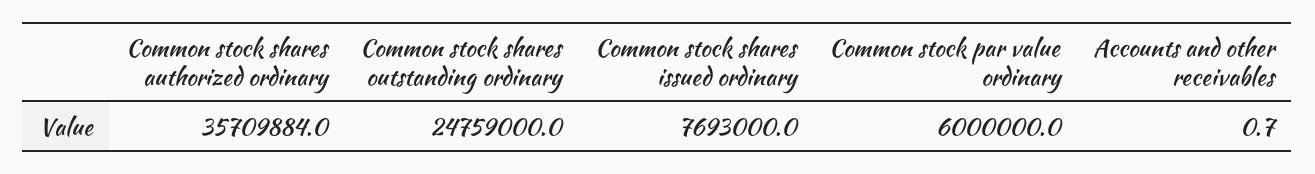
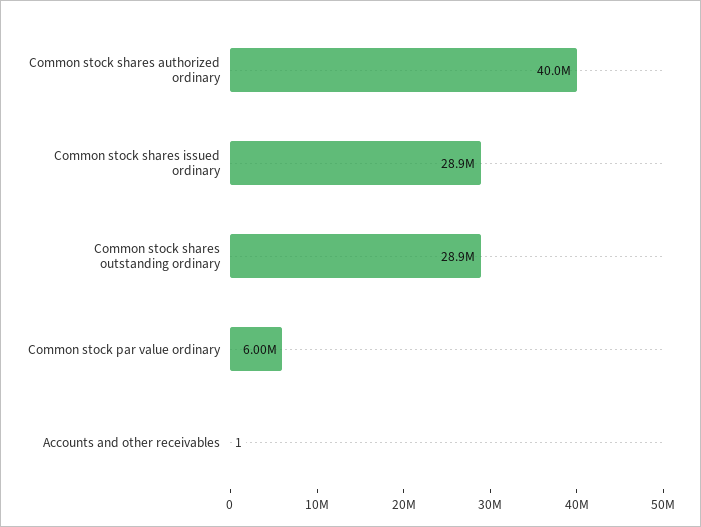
  {
-   "Common stock shares authorized ordinary": 35709884,
+   "Common stock shares authorized ordinary": 40000000,
-   "Common stock shares outstanding ordinary": 24759000,
+   "Common stock shares outstanding ordinary": 28900000,
-   "Common stock shares issued ordinary": 7693000,
+   "Common stock shares issued ordinary": 28900000,
    "Common stock par value ordinary": 6000000,
    "Accounts and other receivables": 0.7
  }

